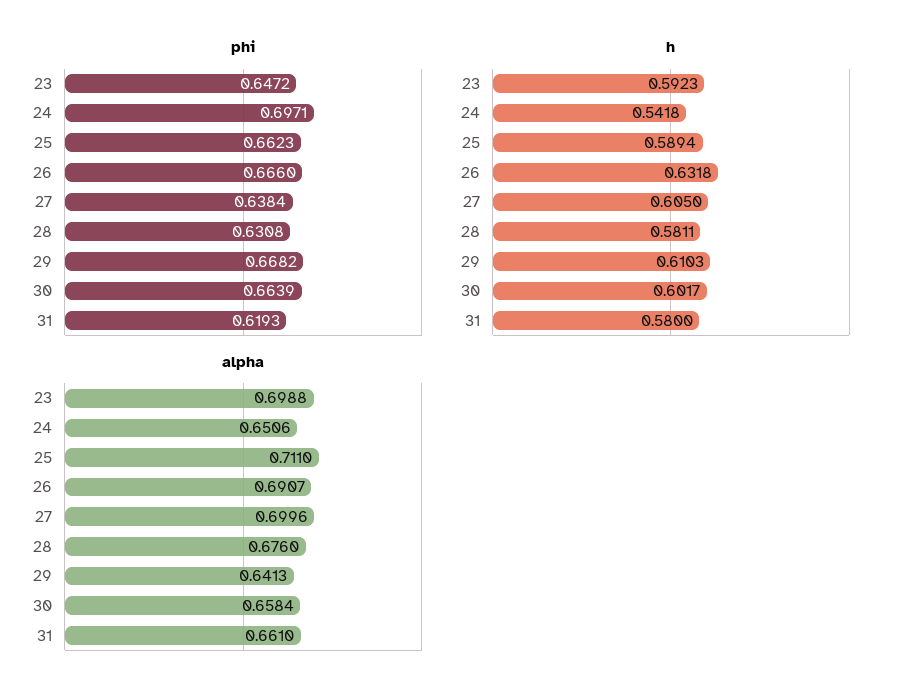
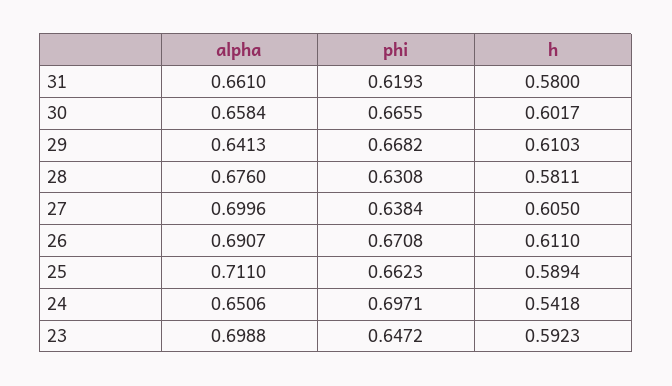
  {
    "phi": {
      "23": 0.6472,
      "24": 0.6971,
      "25": 0.6623,
-     "26": 0.666,
+     "26": 0.6708,
      "27": 0.6384,
      "28": 0.6308,
      "29": 0.6682,
-     "30": 0.6639,
+     "30": 0.6655,
      "31": 0.6193
    },
    "h": {
      "23": 0.5923,
      "24": 0.5418,
      "25": 0.5894,
-     "26": 0.6318,
+     "26": 0.611,
      "27": 0.605,
      "28": 0.5811,
      "29": 0.6103,
      "30": 0.6017,
      "31": 0.58
    },
    "alpha": {
      "23": 0.6988,
      "24": 0.6506,
      "25": 0.711,
      "26": 0.6907,
      "27": 0.6996,
      "28": 0.676,
      "29": 0.6413,
      "30": 0.6584,
      "31": 0.661
    }
  }

